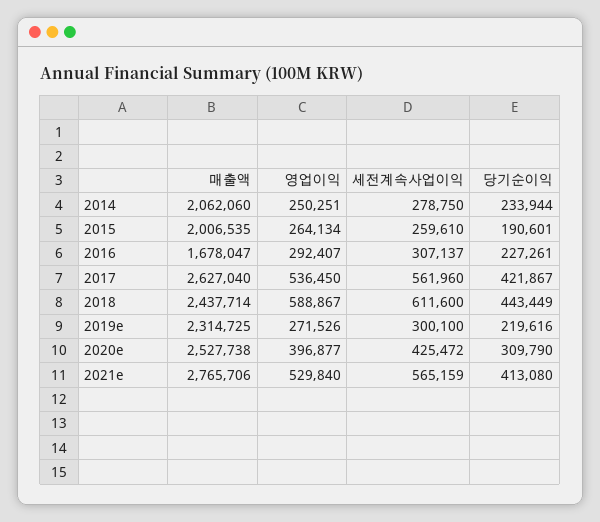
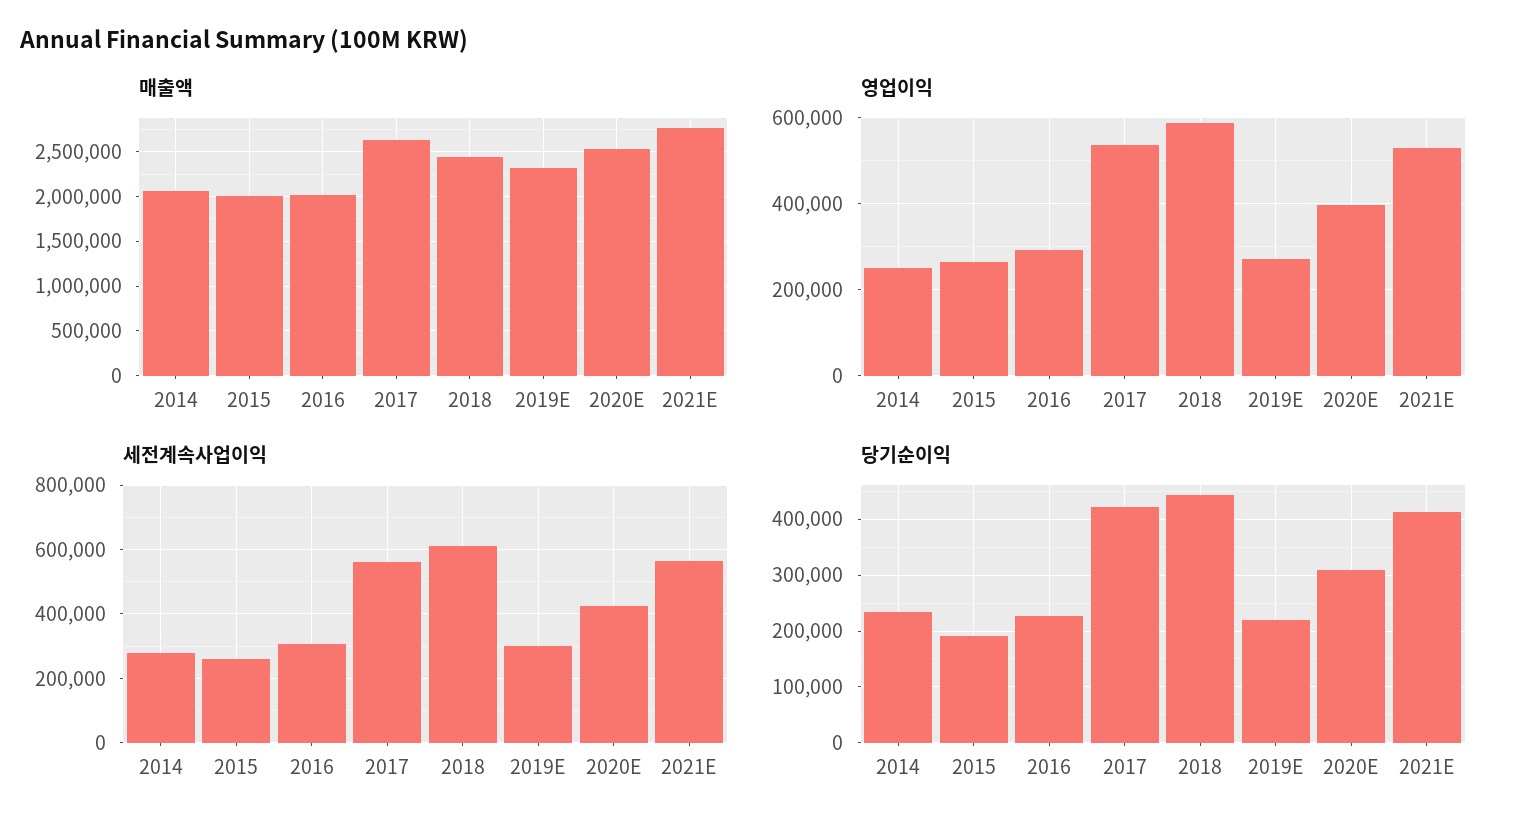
  {
    "매출액": {
      "2014": 2062060,
      "2015": 2006535,
-     "2016": 1678047,
+     "2016": 2000000,
      "2017": 2627040,
      "2018": 2437714,
      "2019e": 2314725,
      "2020e": 2527738,
      "2021e": 2765706
    },
    "영업이익": {
      "2014": 250251,
      "2015": 264134,
      "2016": 292407,
      "2017": 536450,
      "2018": 588867,
      "2019e": 271526,
      "2020e": 396877,
      "2021e": 529840
    },
    "세전계속사업이익": {
      "2014": 278750,
      "2015": 259610,
      "2016": 307137,
      "2017": 561960,
      "2018": 611600,
      "2019e": 300100,
      "2020e": 425472,
      "2021e": 565159
    },
    "당기순이익": {
      "2014": 233944,
      "2015": 190601,
      "2016": 227261,
      "2017": 421867,
      "2018": 443449,
      "2019e": 219616,
      "2020e": 309790,
      "2021e": 413080
    }
  }

